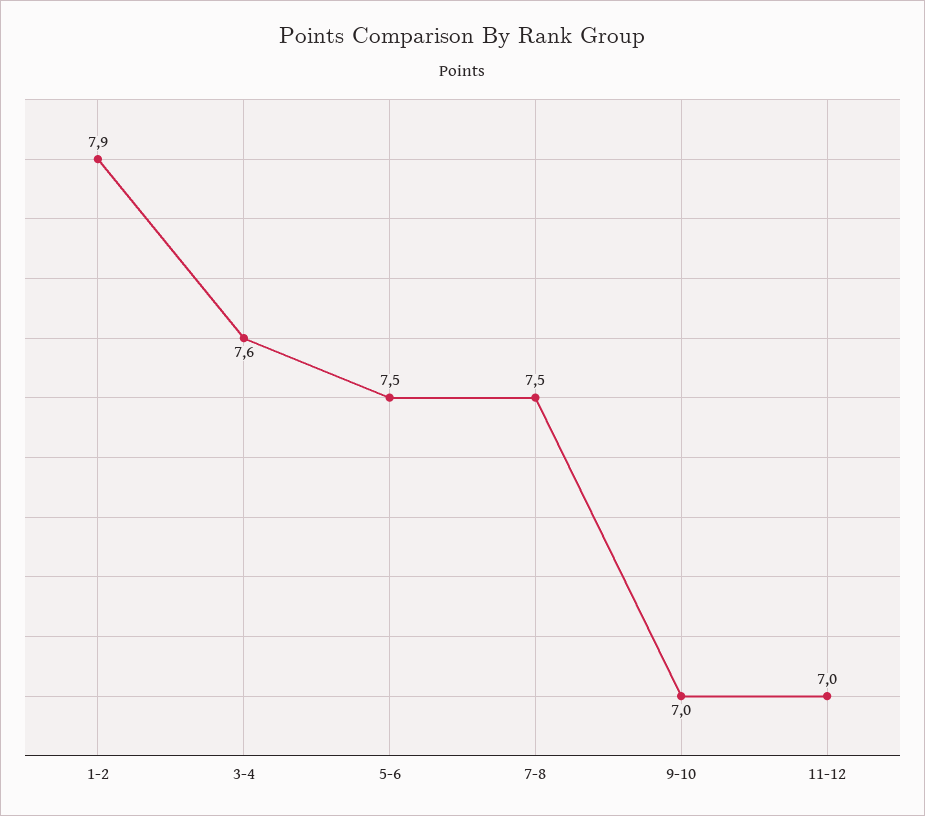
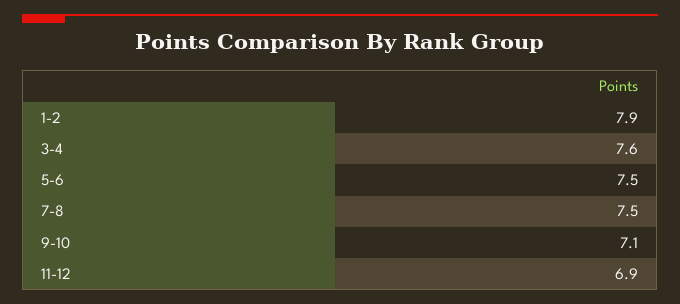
  {
    "1-2": 7.9,
    "3-4": 7.6,
    "5-6": 7.5,
    "7-8": 7.5,
-   "9-10": 7,
+   "9-10": 7.1,
-   "11-12": 7
+   "11-12": 6.9
  }

